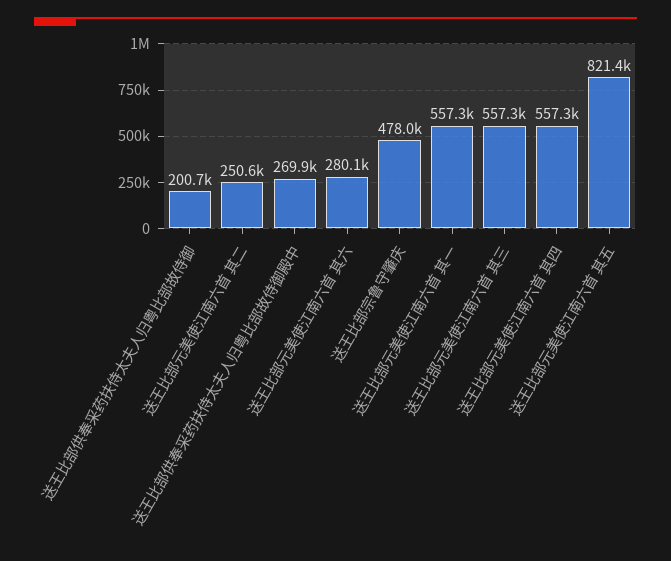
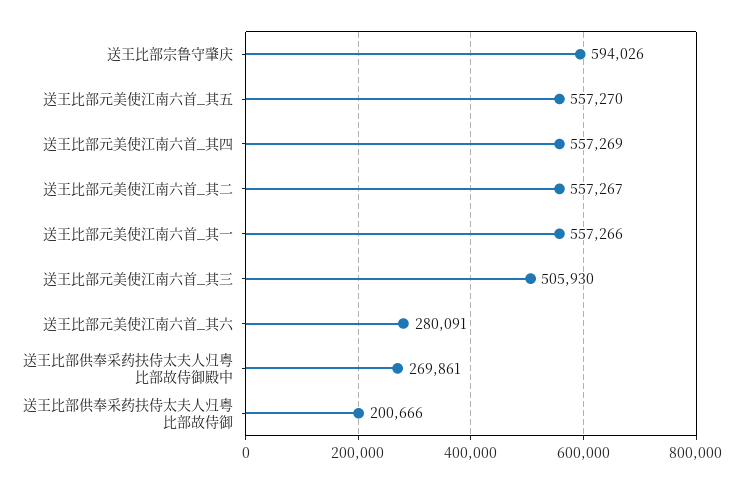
  {
    "送王比部供奉采药扶侍太夫人归粤比部故侍御": 200666,
-   "送王比部元美使江南六首 其二": 250600,
+   "送王比部元美使江南六首 其二": 557267,
    "送王比部供奉采药扶侍太夫人归粤比部故侍御殿中": 269861,
    "送王比部元美使江南六首 其六": 280091,
-   "送王比部宗鲁守肇庆": 478000,
+   "送王比部宗鲁守肇庆": 594026,
    "送王比部元美使江南六首 其一": 557266,
-   "送王比部元美使江南六首 其三": 557300,
+   "送王比部元美使江南六首 其三": 505930,
    "送王比部元美使江南六首 其四": 557269,
-   "送王比部元美使江南六首 其五": 821400
+   "送王比部元美使江南六首 其五": 557270
  }

